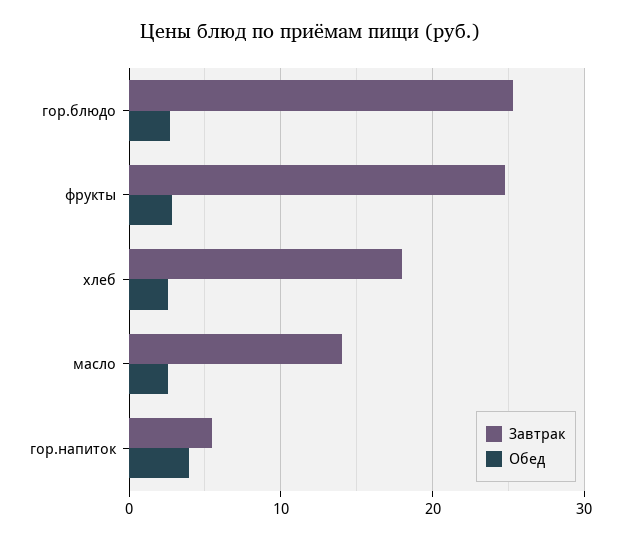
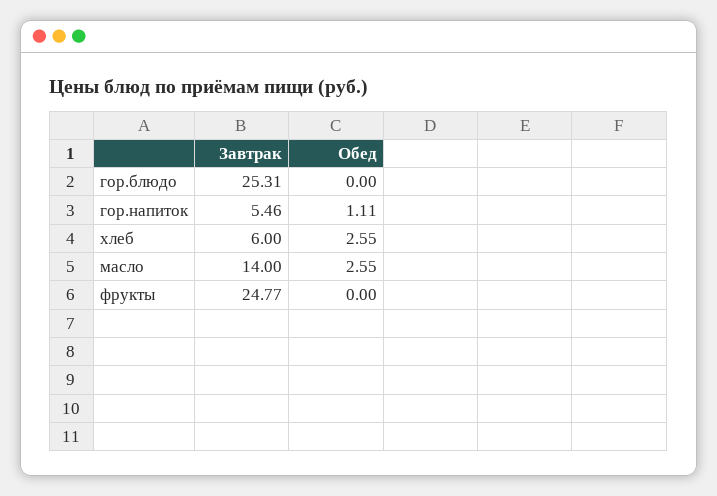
  {
    "Завтрак": {
      "гор.блюдо": 25.31,
      "фрукты": 24.77,
-     "хлеб": 18,
+     "хлеб": 6,
      "масло": 14,
      "гор.напиток": 5.46
    },
    "Обед": {
-     "гор.блюдо": 3,
+     "гор.блюдо": 0,
-     "фрукты": 3,
+     "фрукты": 0,
      "хлеб": 2.55,
      "масло": 2.55,
-     "гор.напиток": 4
+     "гор.напиток": 1.11
    }
  }

